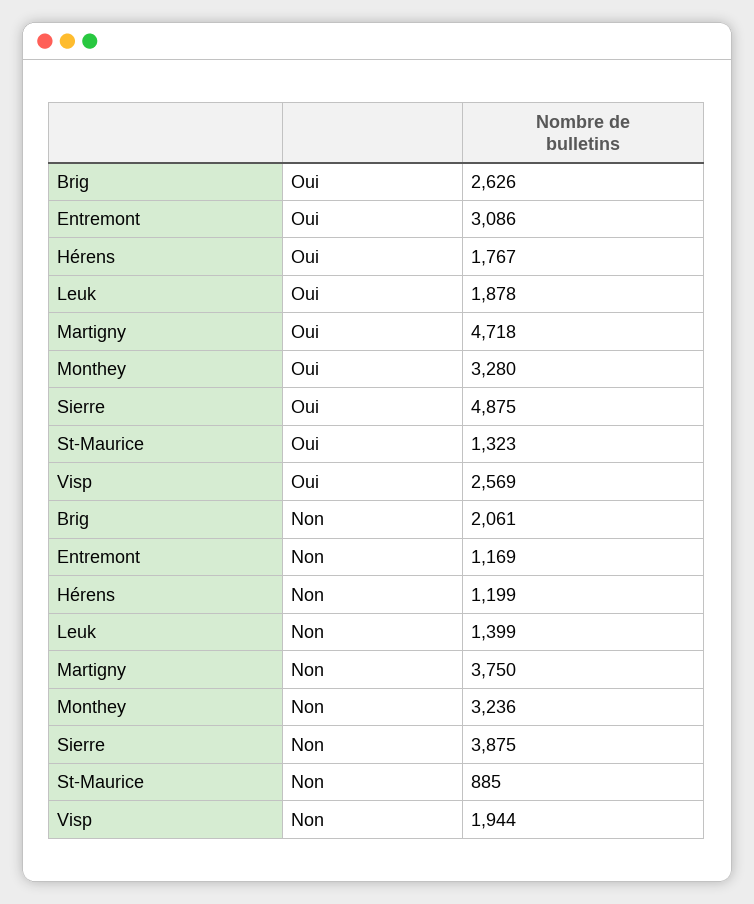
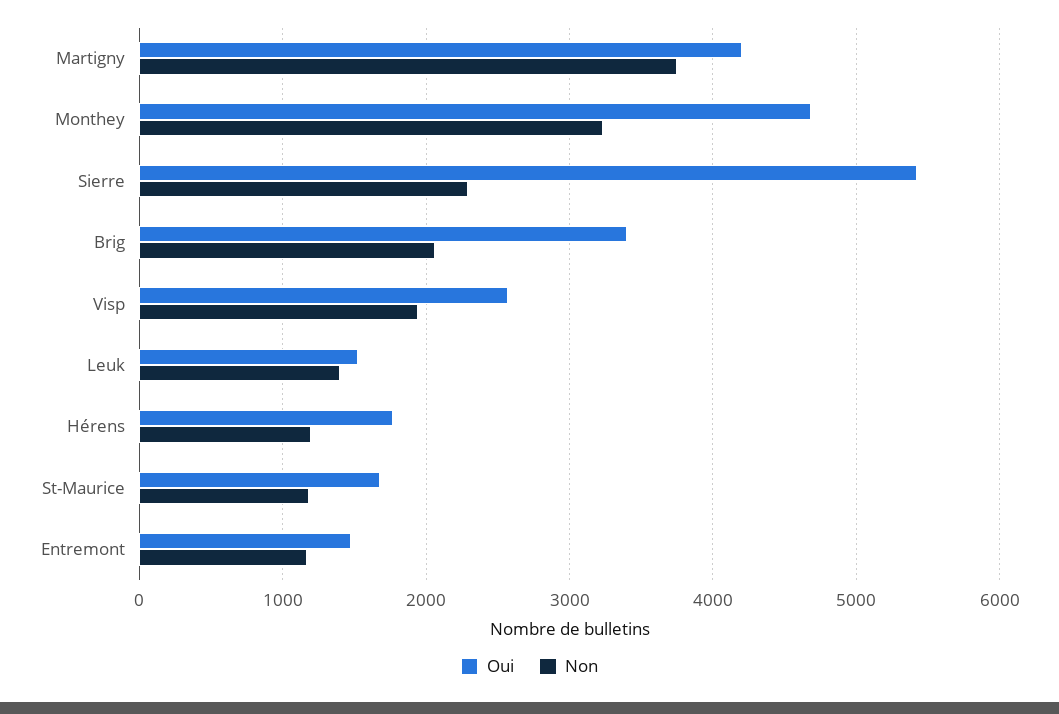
  {
    "Oui": {
-     "Brig": 2626,
+     "Brig": 3400,
-     "Entremont": 3086,
+     "Entremont": 1500,
      "Hérens": 1767,
-     "Leuk": 1878,
+     "Leuk": 1500,
-     "Martigny": 4718,
+     "Martigny": 4200,
-     "Monthey": 3280,
+     "Monthey": 4700,
-     "Sierre": 4875,
+     "Sierre": 5400,
-     "St-Maurice": 1323,
+     "St-Maurice": 1700,
      "Visp": 2569
    },
    "Non": {
      "Brig": 2061,
      "Entremont": 1169,
      "Hérens": 1199,
      "Leuk": 1399,
      "Martigny": 3750,
      "Monthey": 3236,
-     "Sierre": 3875,
+     "Sierre": 2300,
-     "St-Maurice": 885,
+     "St-Maurice": 1200,
      "Visp": 1944
    }
  }

